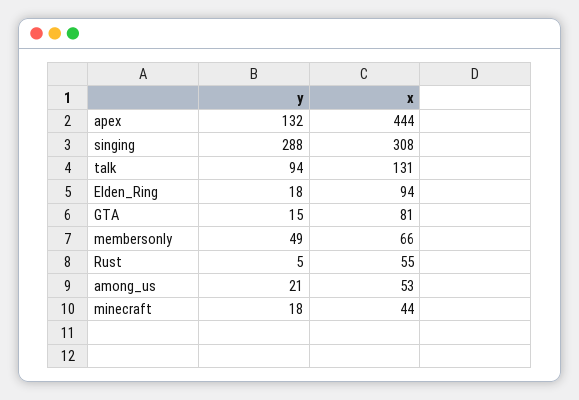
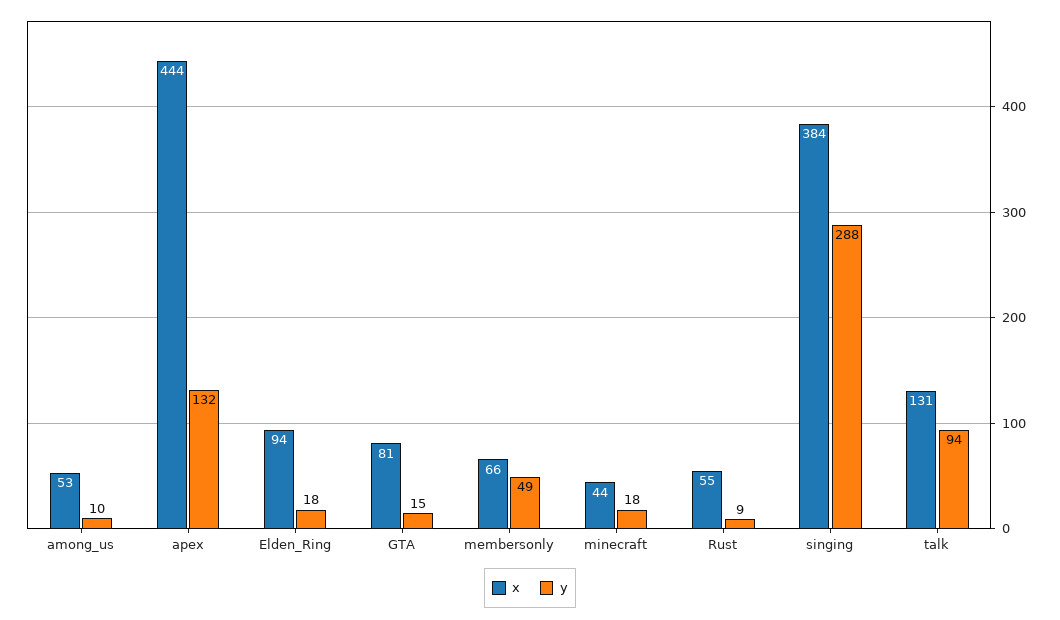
  {
    "y": {
      "apex": 132,
      "singing": 288,
      "talk": 94,
      "Elden_Ring": 18,
      "GTA": 15,
      "membersonly": 49,
-     "Rust": 5,
+     "Rust": 9,
-     "among_us": 21,
+     "among_us": 10,
      "minecraft": 18
    },
    "x": {
      "apex": 444,
-     "singing": 308,
+     "singing": 384,
      "talk": 131,
      "Elden_Ring": 94,
      "GTA": 81,
      "membersonly": 66,
      "Rust": 55,
      "among_us": 53,
      "minecraft": 44
    }
  }

